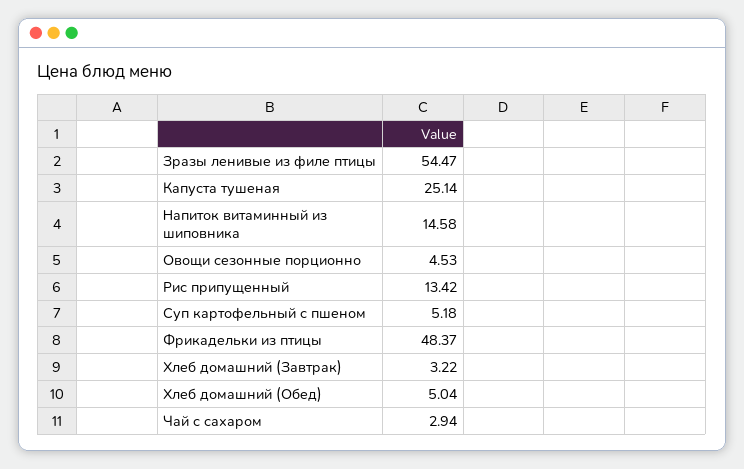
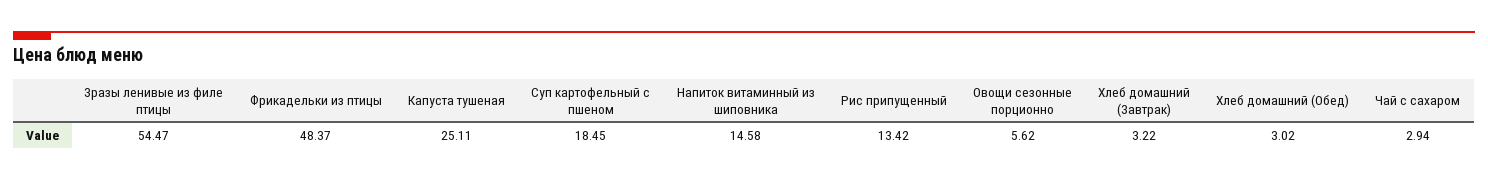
  {
    "Зразы ленивые из филе птицы": 54.47,
-   "Капуста тушеная": 25.14,
+   "Капуста тушеная": 25.11,
    "Напиток витаминный из шиповника": 14.58,
-   "Овощи сезонные порционно": 4.53,
+   "Овощи сезонные порционно": 5.62,
    "Рис припущенный": 13.42,
-   "Суп картофельный с пшеном": 5.18,
+   "Суп картофельный с пшеном": 18.45,
    "Фрикадельки из птицы": 48.37,
    "Хлеб домашний (Завтрак)": 3.22,
-   "Хлеб домашний (Обед)": 5.04,
+   "Хлеб домашний (Обед)": 3.02,
    "Чай с сахаром": 2.94
  }

